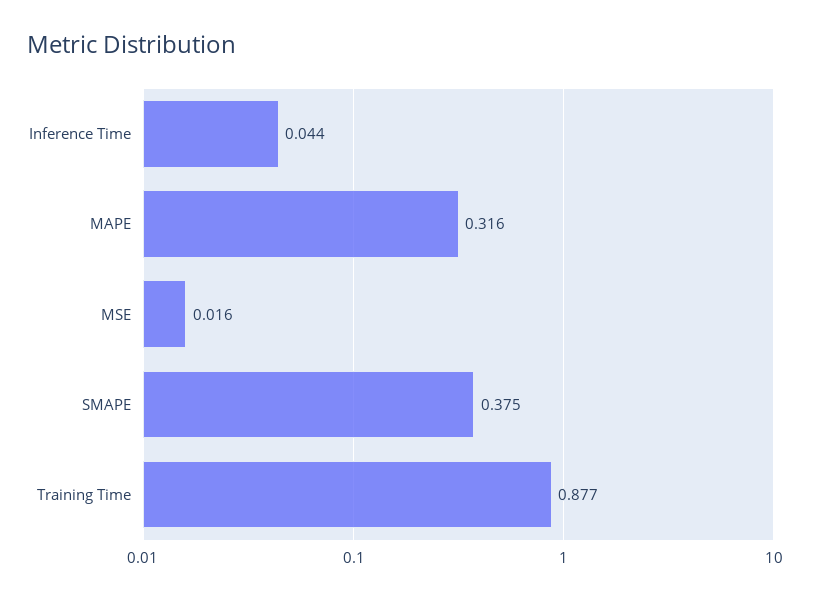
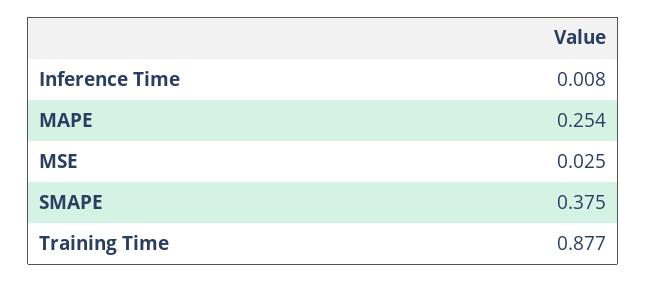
  {
-   "Inference Time": 0.044,
+   "Inference Time": 0.008,
-   "MAPE": 0.316,
+   "MAPE": 0.254,
-   "MSE": 0.016,
+   "MSE": 0.025,
    "SMAPE": 0.375,
    "Training Time": 0.877
  }

